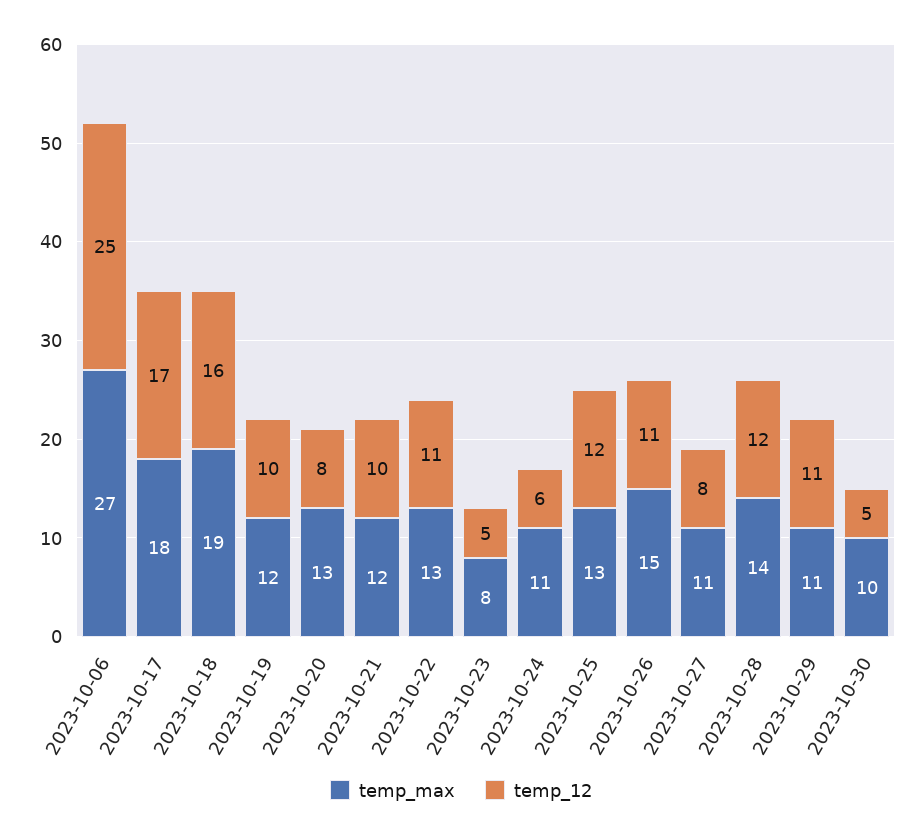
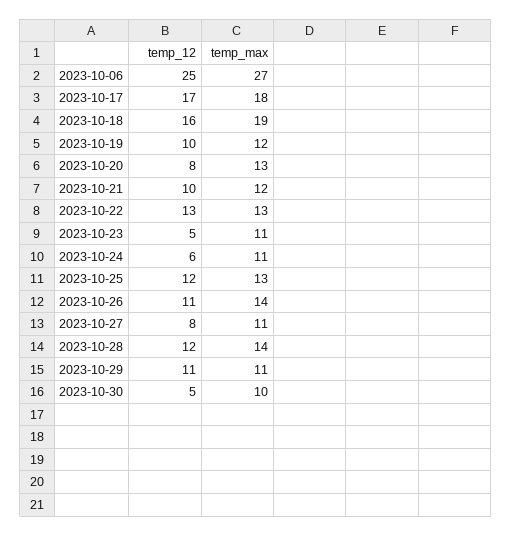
  {
    "temp_max": {
      "2023-10-06": 27,
      "2023-10-17": 18,
      "2023-10-18": 19,
      "2023-10-19": 12,
      "2023-10-20": 13,
      "2023-10-21": 12,
      "2023-10-22": 13,
-     "2023-10-23": 8,
+     "2023-10-23": 11,
      "2023-10-24": 11,
      "2023-10-25": 13,
-     "2023-10-26": 15,
+     "2023-10-26": 14,
      "2023-10-27": 11,
      "2023-10-28": 14,
      "2023-10-29": 11,
      "2023-10-30": 10
    },
    "temp_12": {
      "2023-10-06": 25,
      "2023-10-17": 17,
      "2023-10-18": 16,
      "2023-10-19": 10,
      "2023-10-20": 8,
      "2023-10-21": 10,
-     "2023-10-22": 11,
+     "2023-10-22": 13,
      "2023-10-23": 5,
      "2023-10-24": 6,
      "2023-10-25": 12,
      "2023-10-26": 11,
      "2023-10-27": 8,
      "2023-10-28": 12,
      "2023-10-29": 11,
      "2023-10-30": 5
    }
  }

